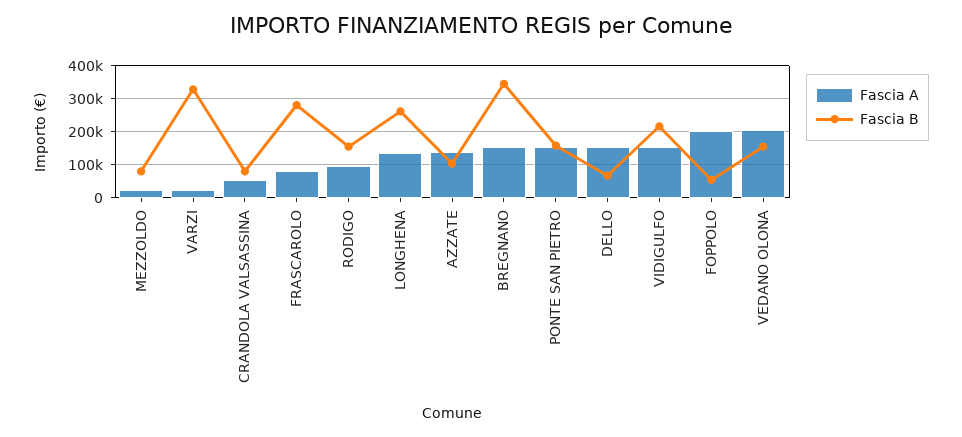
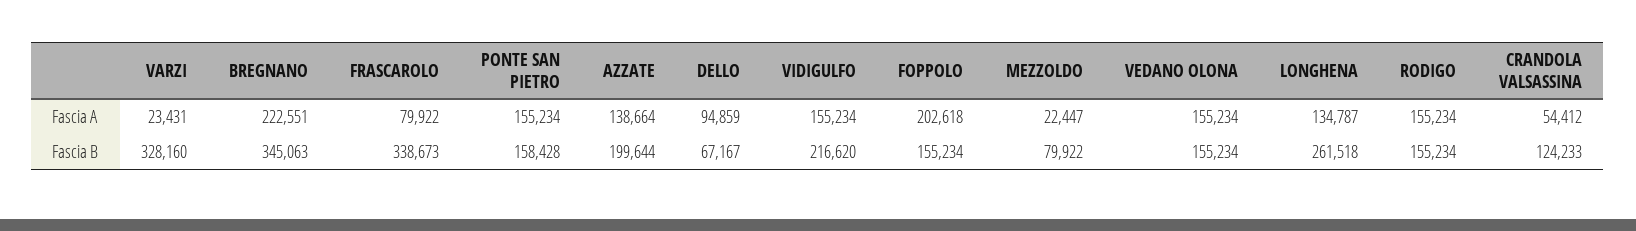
  {
    "Fascia A": {
      "MEZZOLDO": 22447,
      "VARZI": 23431,
      "CRANDOLA VALSASSINA": 54412,
      "FRASCAROLO": 79922,
-     "RODIGO": 100000,
+     "RODIGO": 155234,
      "LONGHENA": 134787,
      "AZZATE": 138664,
-     "BREGNANO": 160000,
+     "BREGNANO": 222551,
      "PONTE SAN PIETRO": 155234,
-     "DELLO": 160000,
+     "DELLO": 94859,
      "VIDIGULFO": 155234,
      "FOPPOLO": 202618,
-     "VEDANO OLONA": 200000
+     "VEDANO OLONA": 155234
    },
    "Fascia B": {
      "MEZZOLDO": 79922,
      "VARZI": 328160,
-     "CRANDOLA VALSASSINA": 80000,
+     "CRANDOLA VALSASSINA": 124233,
-     "FRASCAROLO": 280000,
+     "FRASCAROLO": 338673,
      "RODIGO": 155234,
      "LONGHENA": 261518,
-     "AZZATE": 100000,
+     "AZZATE": 199644,
      "BREGNANO": 345063,
      "PONTE SAN PIETRO": 158428,
      "DELLO": 67167,
      "VIDIGULFO": 216620,
-     "FOPPOLO": 60000,
+     "FOPPOLO": 155234,
      "VEDANO OLONA": 155234
    }
  }

